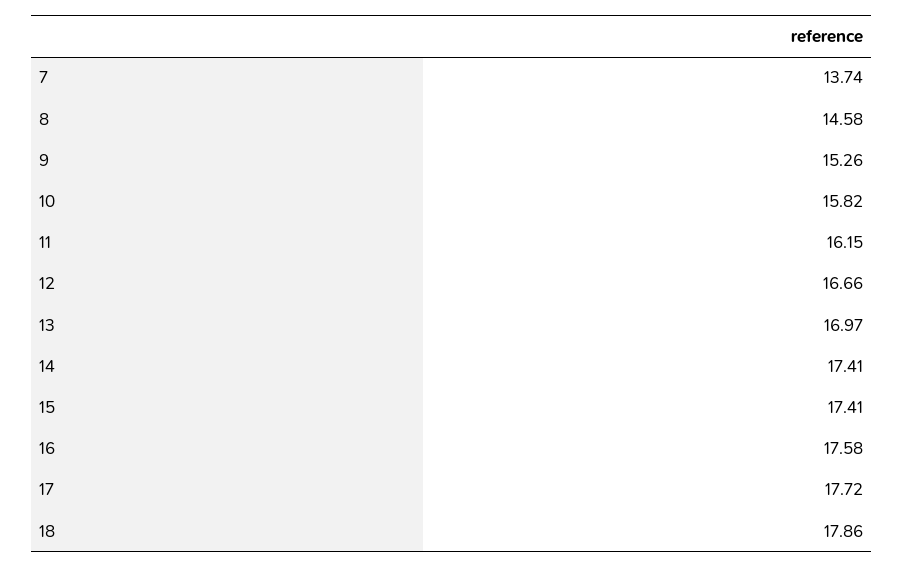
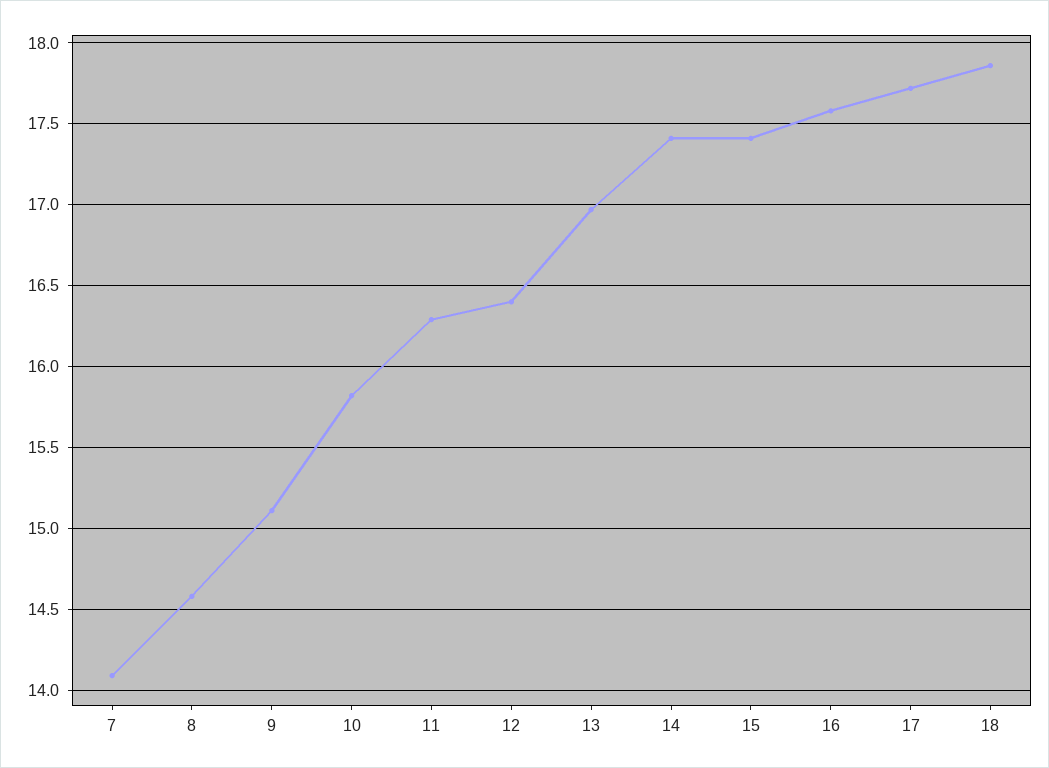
  {
-   "7": 13.74,
+   "7": 14.1,
    "8": 14.58,
-   "9": 15.26,
+   "9": 15.1,
    "10": 15.82,
-   "11": 16.15,
+   "11": 16.3,
-   "12": 16.66,
+   "12": 16.4,
    "13": 16.97,
    "14": 17.41,
    "15": 17.41,
    "16": 17.58,
    "17": 17.72,
    "18": 17.86
  }

